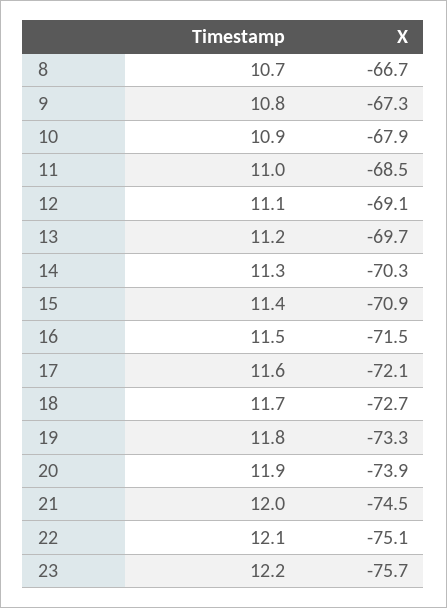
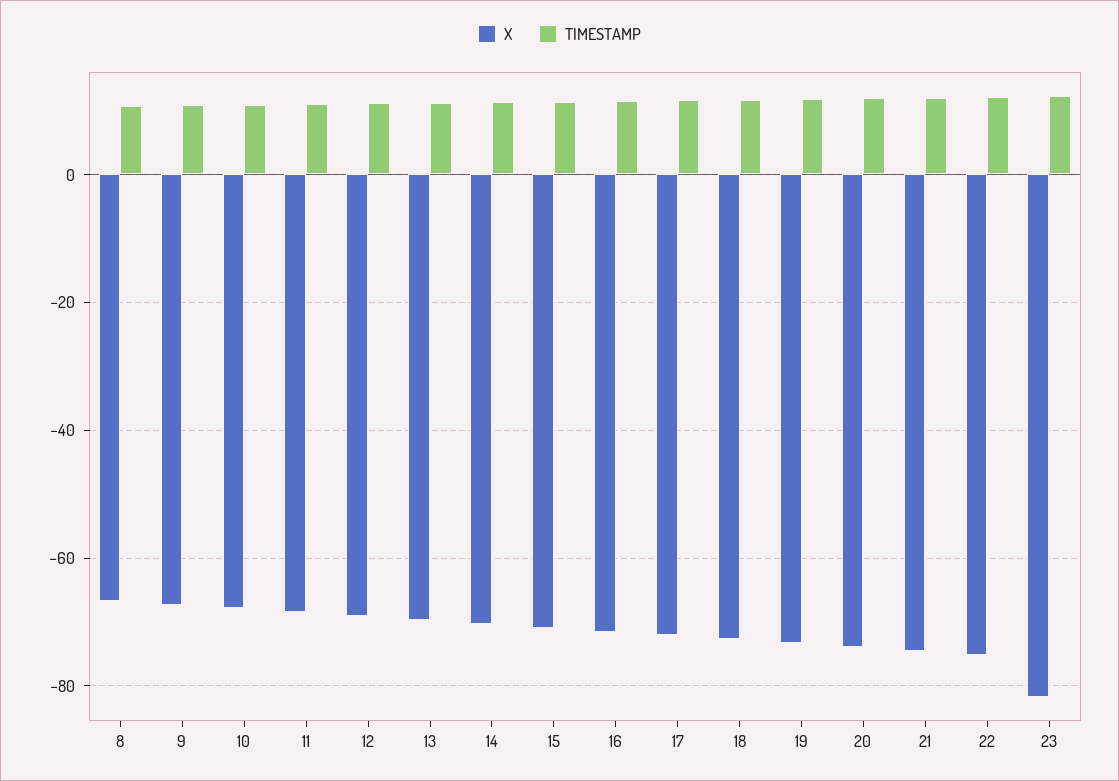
  {
    "Timestamp": {
      "8": 10.7,
      "9": 10.8,
      "10": 10.9,
      "11": 11,
      "12": 11.1,
      "13": 11.2,
      "14": 11.3,
      "15": 11.4,
      "16": 11.5,
      "17": 11.6,
      "18": 11.7,
      "19": 11.8,
      "20": 11.9,
      "21": 12,
      "22": 12.1,
      "23": 12.2
    },
    "X": {
      "8": -66.7,
      "9": -67.3,
      "10": -67.9,
      "11": -68.5,
      "12": -69.1,
      "13": -69.7,
      "14": -70.3,
      "15": -70.9,
      "16": -71.5,
      "17": -72.1,
      "18": -72.7,
      "19": -73.3,
      "20": -73.9,
      "21": -74.5,
      "22": -75.1,
-     "23": -75.7
+     "23": -82
    }
  }

